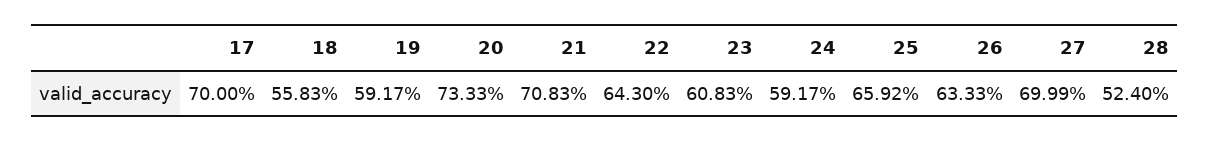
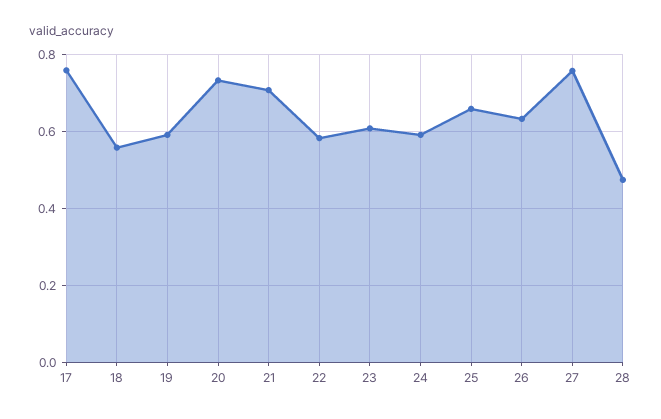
  {
-   "17": 0.7,
+   "17": 0.76,
    "18": 0.5583,
    "19": 0.5917,
    "20": 0.7333,
    "21": 0.7083,
-   "22": 0.643,
+   "22": 0.58,
    "23": 0.6083,
    "24": 0.5917,
    "25": 0.6592,
    "26": 0.6333,
-   "27": 0.6999,
+   "27": 0.76,
-   "28": 0.524
+   "28": 0.48
  }

